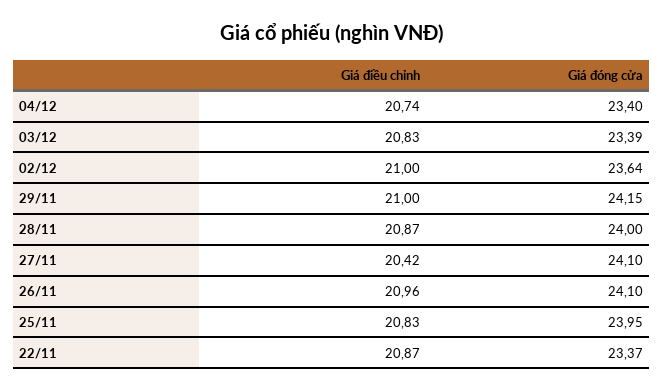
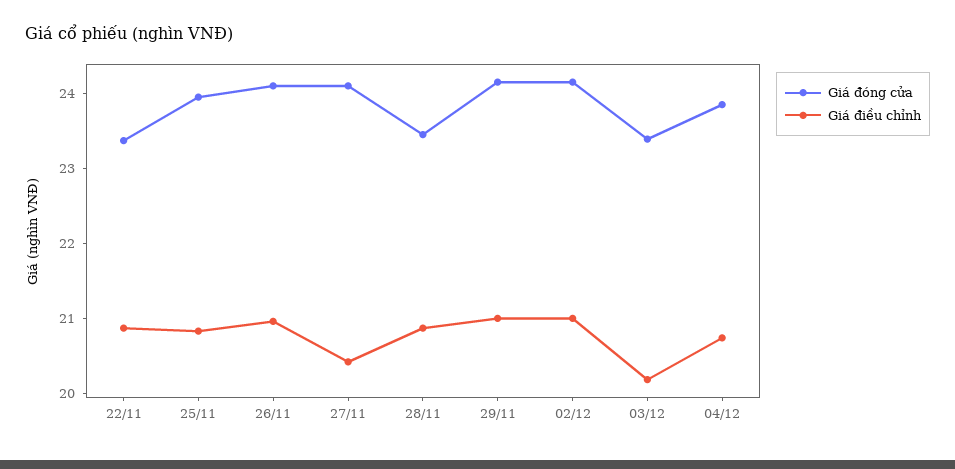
  {
    "Giá điều chỉnh": {
      "04/12": 20.74,
-     "03/12": 20.83,
+     "03/12": 20.2,
      "02/12": 21,
      "29/11": 21,
      "28/11": 20.87,
      "27/11": 20.42,
      "26/11": 20.96,
      "25/11": 20.83,
      "22/11": 20.87
    },
    "Giá đóng cửa": {
-     "04/12": 23.4,
+     "04/12": 23.8,
      "03/12": 23.39,
-     "02/12": 23.64,
+     "02/12": 24.2,
      "29/11": 24.15,
-     "28/11": 24,
+     "28/11": 23.4,
      "27/11": 24.1,
      "26/11": 24.1,
      "25/11": 23.95,
      "22/11": 23.37
    }
  }

